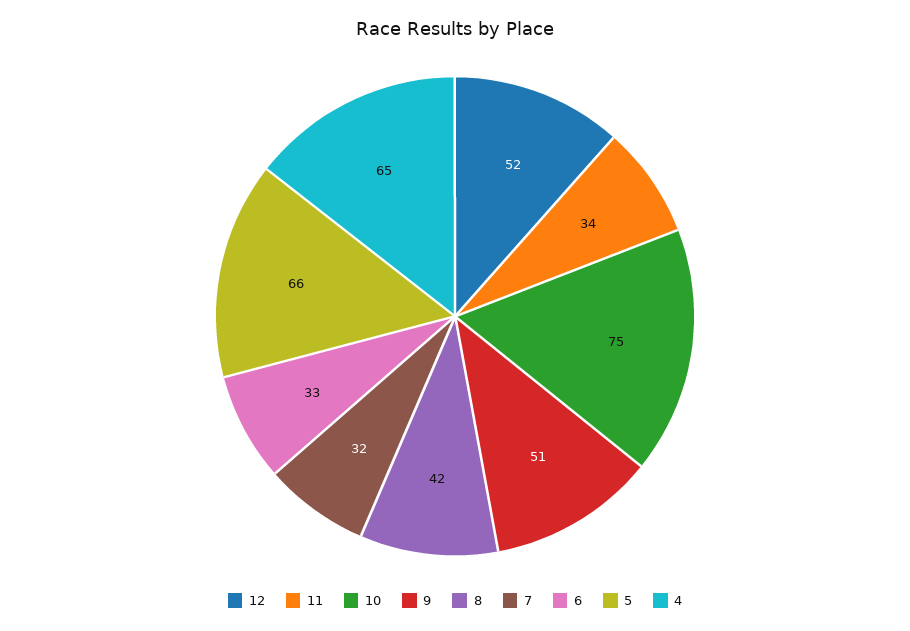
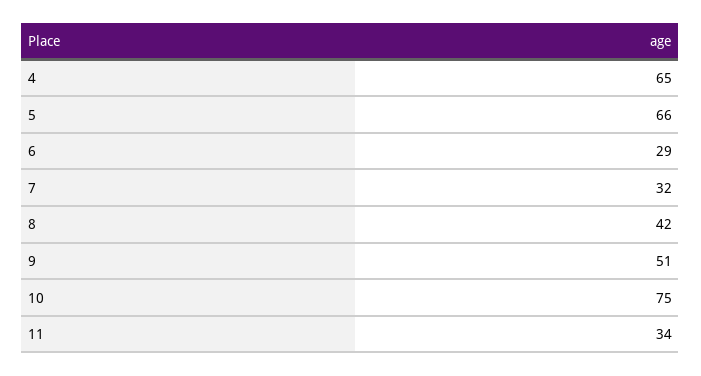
  {
-   "12": 52,
    "11": 34,
    "10": 75,
    "9": 51,
    "8": 42,
    "7": 32,
-   "6": 33,
+   "6": 29,
    "5": 66,
    "4": 65
  }

